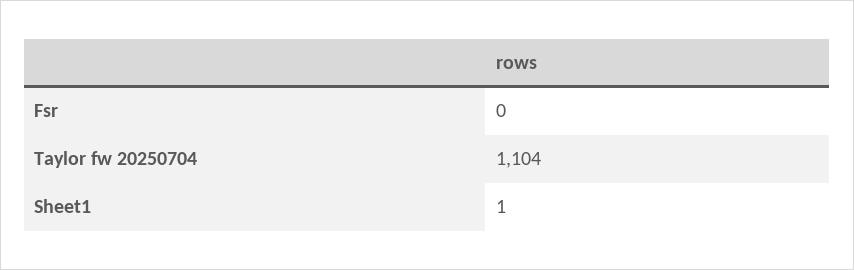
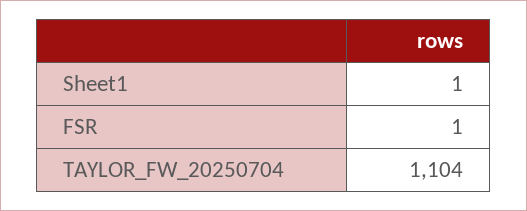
  {
-   "Fsr": 0,
+   "Fsr": 1,
    "Taylor fw 20250704": 1104,
    "Sheet1": 1
  }

